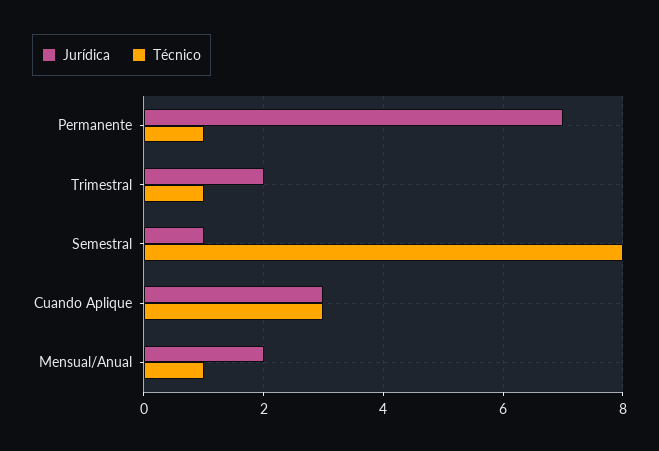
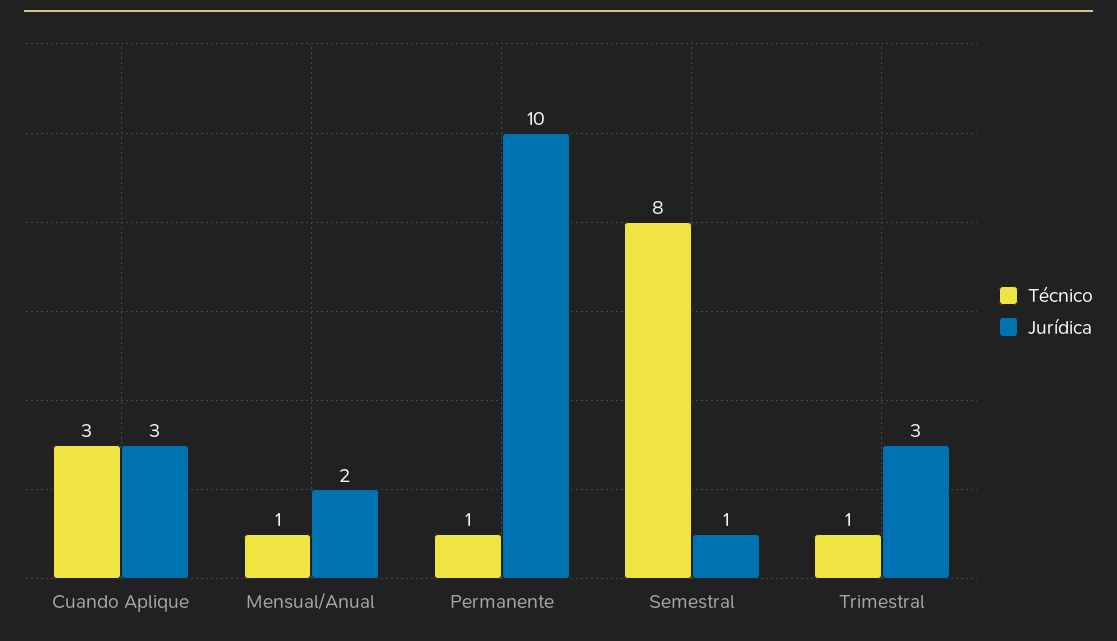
  {
    "Jurídica": {
-     "Permanente": 7,
+     "Permanente": 10,
-     "Trimestral": 2,
+     "Trimestral": 3,
      "Semestral": 1,
      "Cuando Aplique": 3,
      "Mensual/Anual": 2
    },
    "Técnico": {
      "Permanente": 1,
      "Trimestral": 1,
      "Semestral": 8,
      "Cuando Aplique": 3,
      "Mensual/Anual": 1
    }
  }

